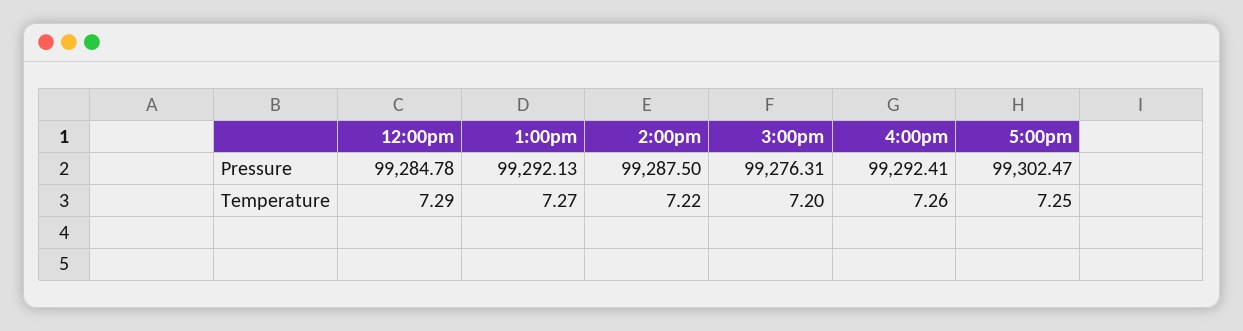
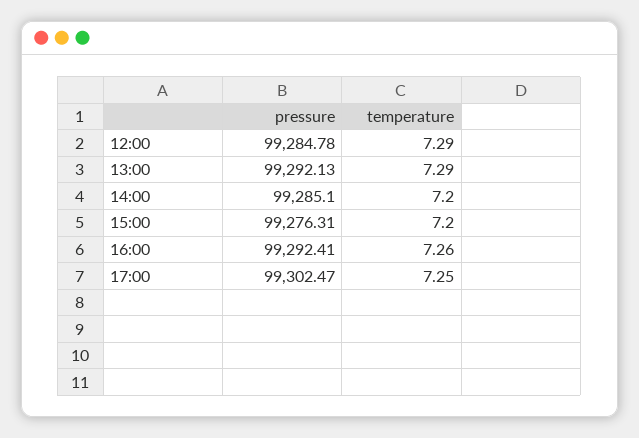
  {
    "12:00pm": {
      "Pressure": 99284.78,
      "Temperature": 7.29
    },
    "1:00pm": {
      "Pressure": 99292.13,
-     "Temperature": 7.27
+     "Temperature": 7.29
    },
    "2:00pm": {
-     "Pressure": 99287.5,
+     "Pressure": 99285.1,
-     "Temperature": 7.22
+     "Temperature": 7.2
    },
    "3:00pm": {
      "Pressure": 99276.31,
      "Temperature": 7.2
    },
    "4:00pm": {
      "Pressure": 99292.41,
      "Temperature": 7.26
    },
    "5:00pm": {
      "Pressure": 99302.47,
      "Temperature": 7.25
    }
  }

